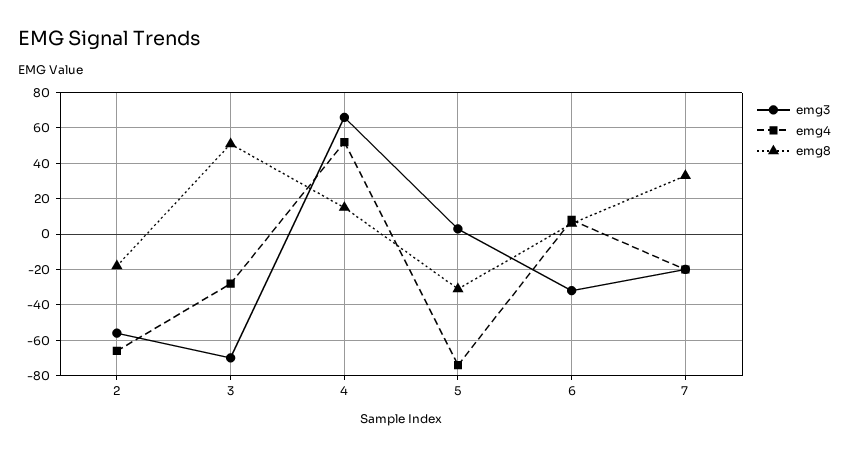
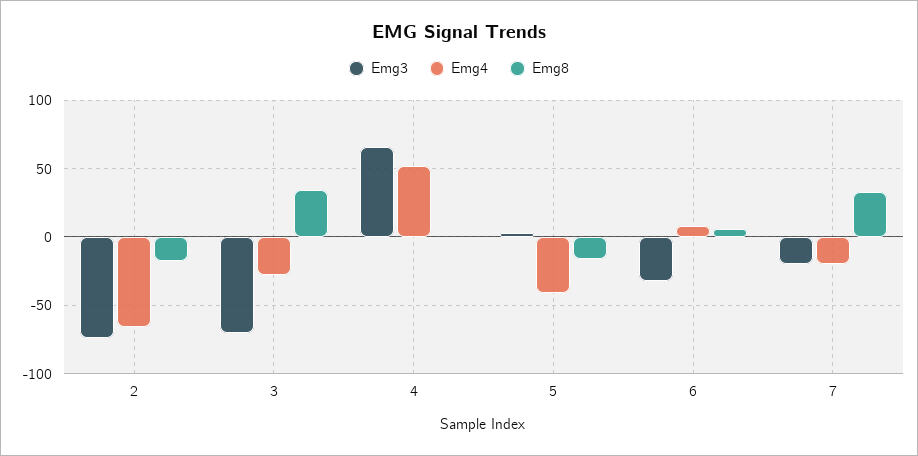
  {
    "emg3": {
-     "2": -55,
+     "2": -75,
      "3": -70,
      "4": 65,
      "5": 5,
      "6": -30,
      "7": -20
    },
    "emg4": {
      "2": -65,
      "3": -30,
      "4": 50,
-     "5": -75,
+     "5": -40,
      "6": 10,
      "7": -20
    },
    "emg8": {
      "2": -20,
-     "3": 50,
+     "3": 35,
-     "4": 15,
+     "4": 0,
-     "5": -30,
+     "5": -15,
      "6": 5,
      "7": 35
    }
  }

